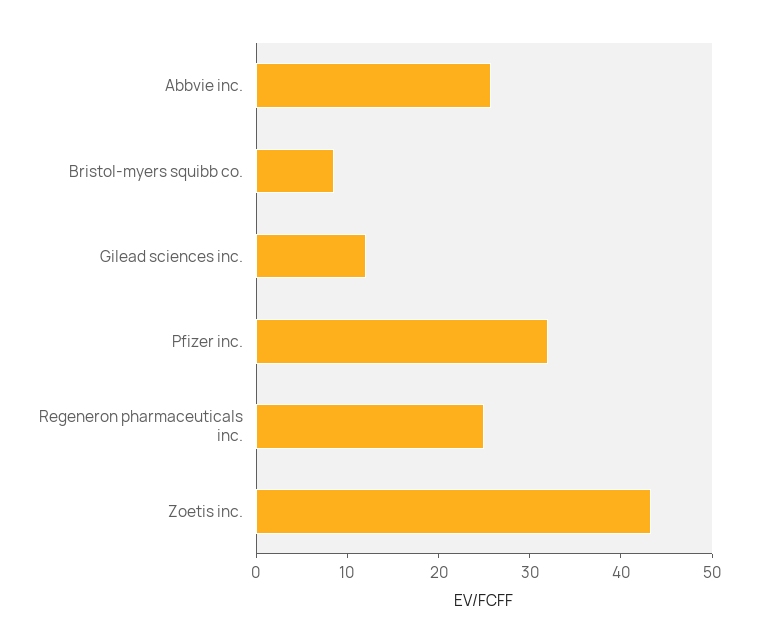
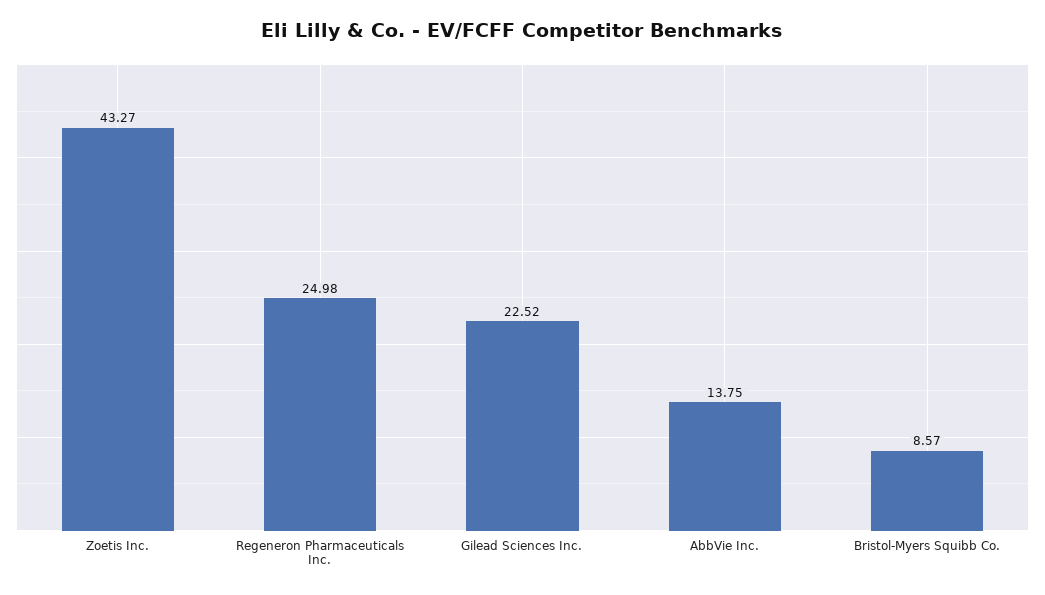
  {
-   "Abbvie inc.": 26,
+   "Abbvie inc.": 13.75,
    "Bristol-myers squibb co.": 8.57,
-   "Gilead sciences inc.": 12,
+   "Gilead sciences inc.": 22.52,
-   "Pfizer inc.": 32,
    "Regeneron pharmaceuticals inc.": 24.98,
    "Zoetis inc.": 43.27
  }

